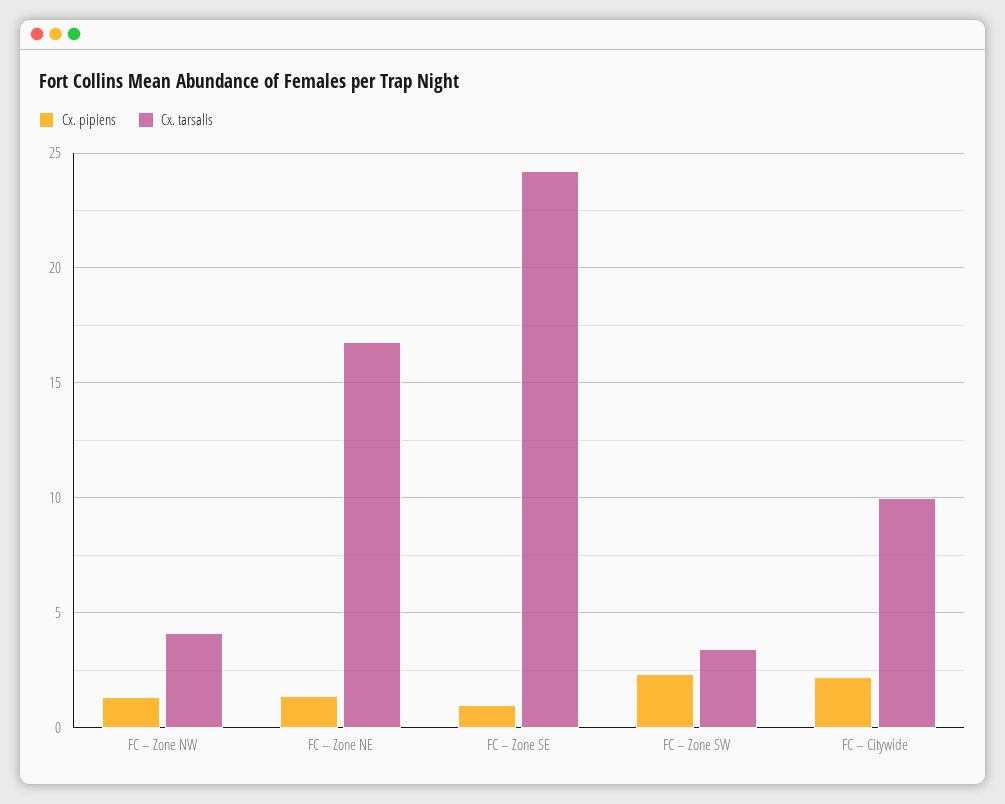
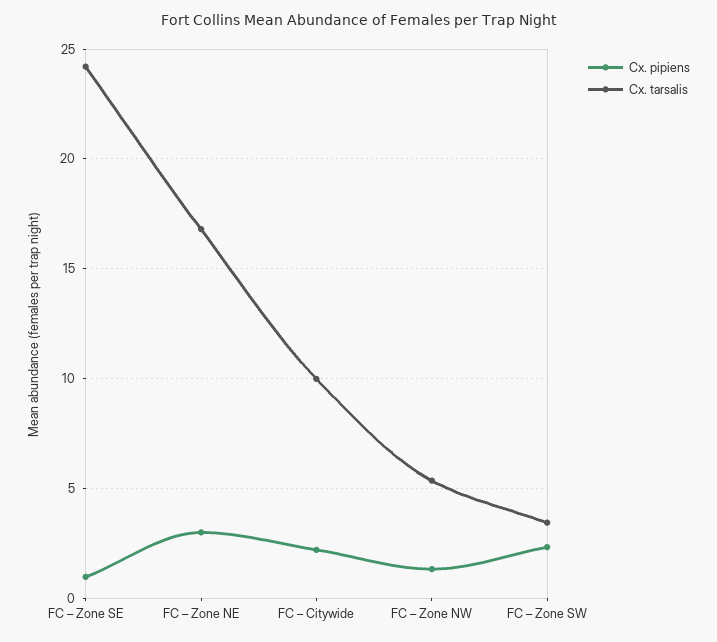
  {
    "Cx. pipiens": {
      "FC – Zone NW": 1.5,
-     "FC – Zone NE": 1.5,
+     "FC – Zone NE": 3,
      "FC – Zone SE": 1,
      "FC – Zone SW": 2.5,
      "FC – Citywide": 2
    },
    "Cx. tarsalis": {
-     "FC – Zone NW": 4,
+     "FC – Zone NW": 5.5,
      "FC – Zone NE": 17,
      "FC – Zone SE": 24,
      "FC – Zone SW": 3.5,
      "FC – Citywide": 10
    }
  }

